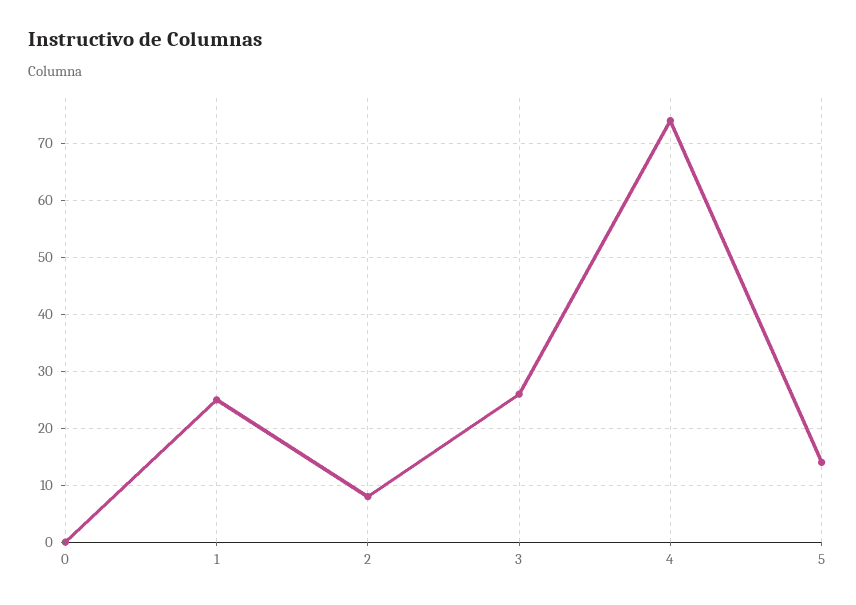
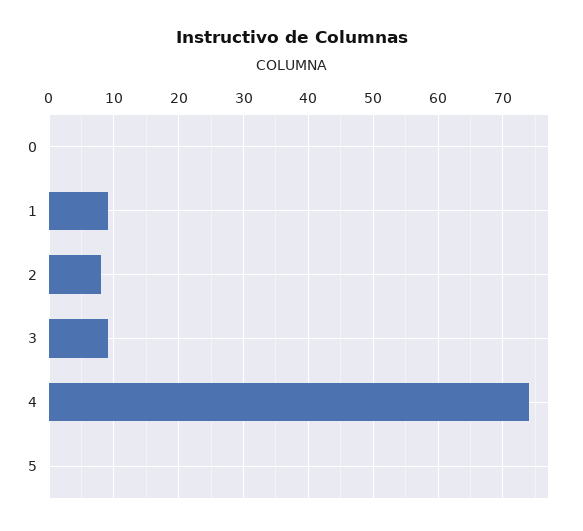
  {
    "0": 0,
-   "1": 25,
+   "1": 9,
    "2": 8,
-   "3": 25,
+   "3": 9,
    "4": 74,
-   "5": 15
+   "5": 0
  }

